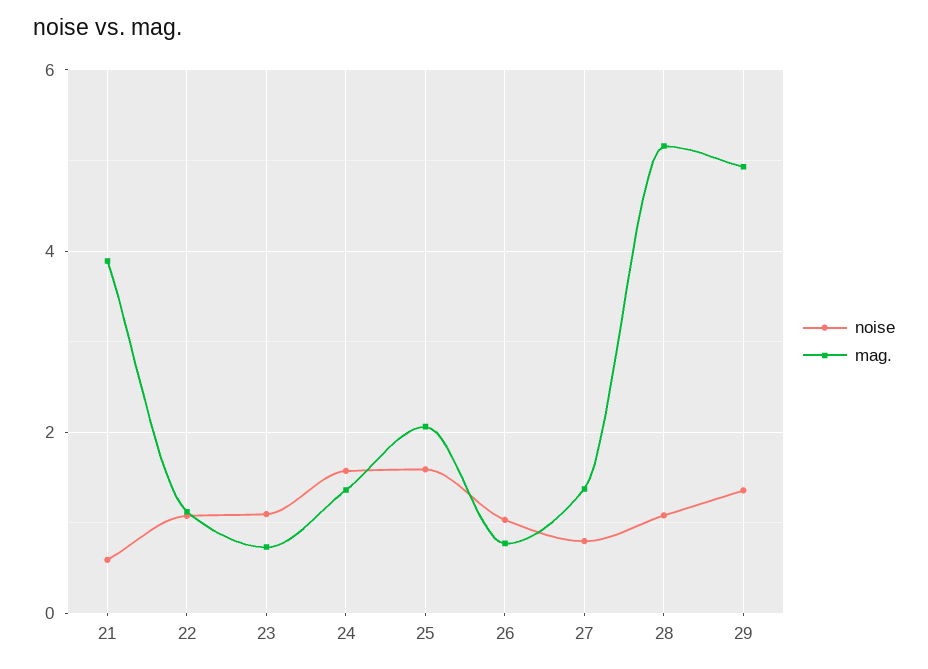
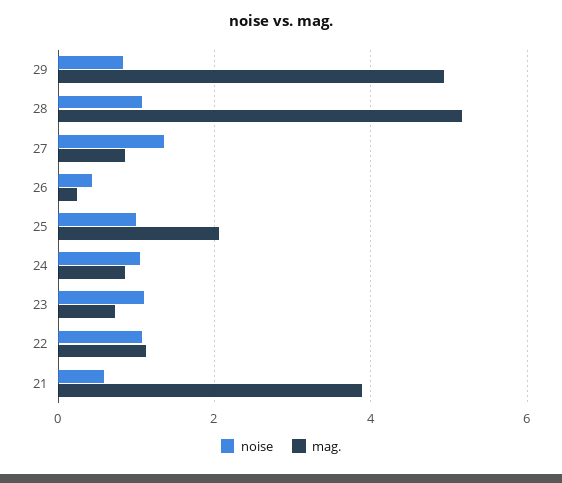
  {
    "noise": {
      "21": 0.6,
      "22": 1,
      "23": 1,
-     "24": 1.6,
+     "24": 1,
-     "25": 1.6,
+     "25": 1,
-     "26": 1,
+     "26": 0.4,
-     "27": 0.8,
+     "27": 1.4,
      "28": 1,
-     "29": 1.4
+     "29": 0.8
    },
    "mag.": {
      "21": 3.8,
      "22": 1.2,
      "23": 0.8,
-     "24": 1.4,
+     "24": 0.8,
      "25": 2,
-     "26": 0.8,
+     "26": 0.2,
-     "27": 1.4,
+     "27": 0.8,
      "28": 5.2,
      "29": 5
    }
  }

